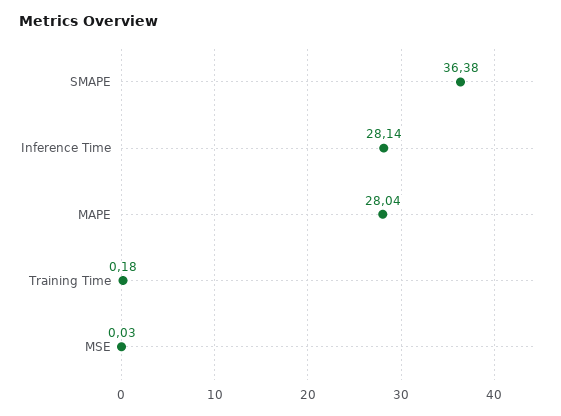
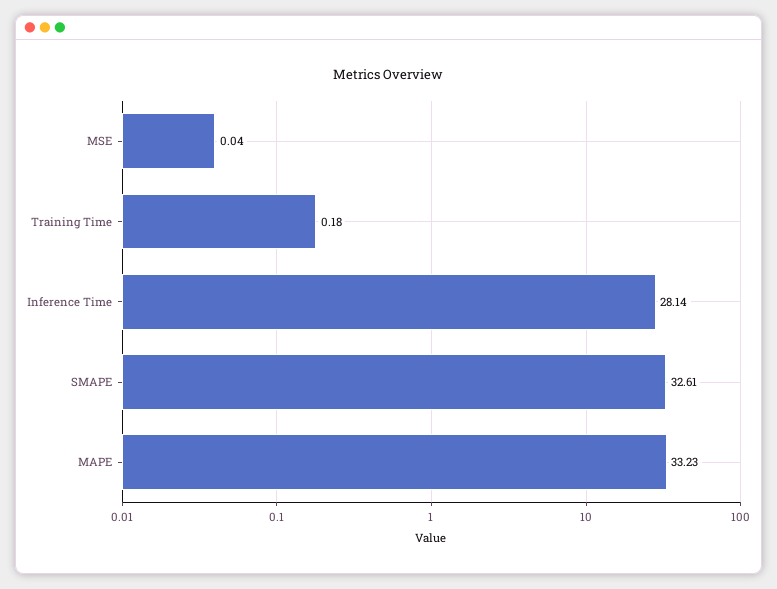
  {
-   "SMAPE": 36.38,
+   "SMAPE": 32.61,
    "Inference Time": 28.14,
-   "MAPE": 28.04,
+   "MAPE": 33.23,
    "Training Time": 0.18,
-   "MSE": 0.03
+   "MSE": 0.04
  }

